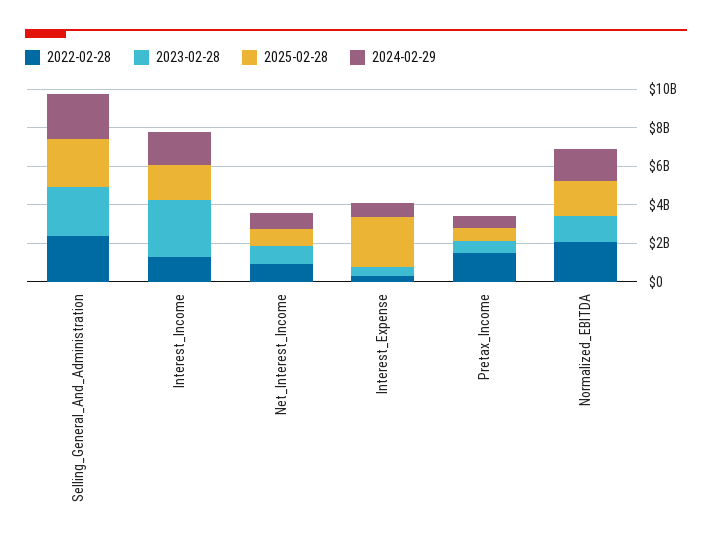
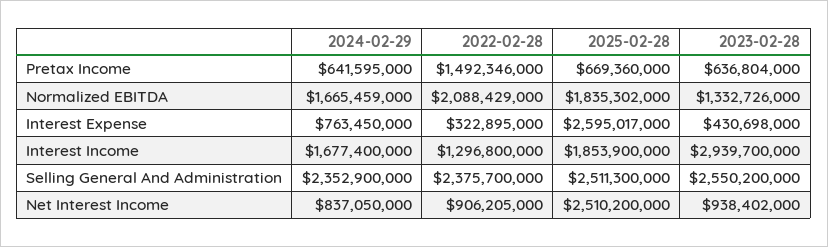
  {
    "2022-02-28": {
      "Selling_General_And_Administration": 2375700000,
      "Interest_Income": 1296800000,
      "Net_Interest_Income": 906205000,
      "Interest_Expense": 322895000,
      "Pretax_Income": 1492346000,
      "Normalized_EBITDA": 2088429000
    },
    "2023-02-28": {
      "Selling_General_And_Administration": 2550200000,
      "Interest_Income": 2939700000,
      "Net_Interest_Income": 938402000,
      "Interest_Expense": 430698000,
      "Pretax_Income": 636804000,
      "Normalized_EBITDA": 1332726000
    },
    "2025-02-28": {
      "Selling_General_And_Administration": 2511300000,
      "Interest_Income": 1853900000,
-     "Net_Interest_Income": 1000000000,
+     "Net_Interest_Income": 2510200000,
      "Interest_Expense": 2595017000,
      "Pretax_Income": 669360000,
      "Normalized_EBITDA": 1835302000
    },
    "2024-02-29": {
      "Selling_General_And_Administration": 2352900000,
      "Interest_Income": 1677400000,
      "Net_Interest_Income": 837050000,
      "Interest_Expense": 763450000,
      "Pretax_Income": 641595000,
      "Normalized_EBITDA": 1665459000
    }
  }

